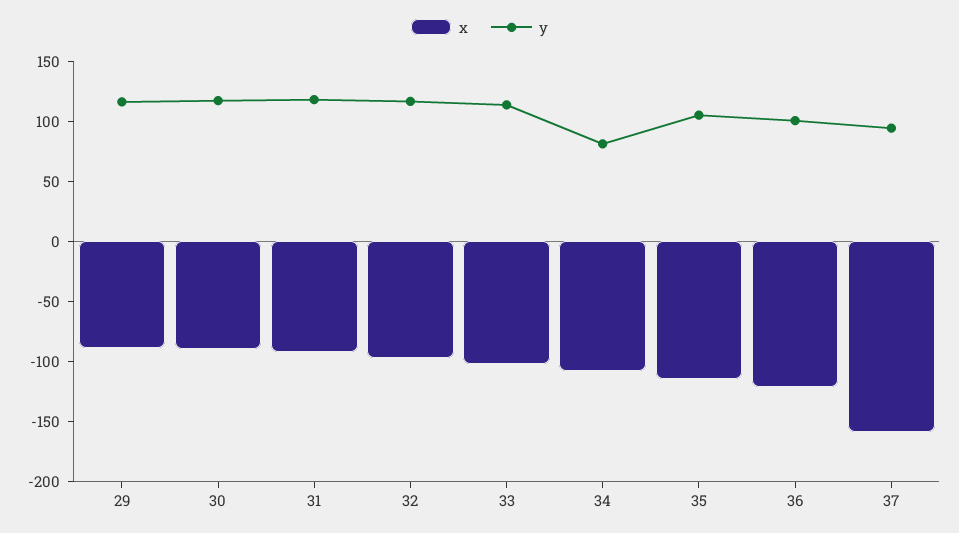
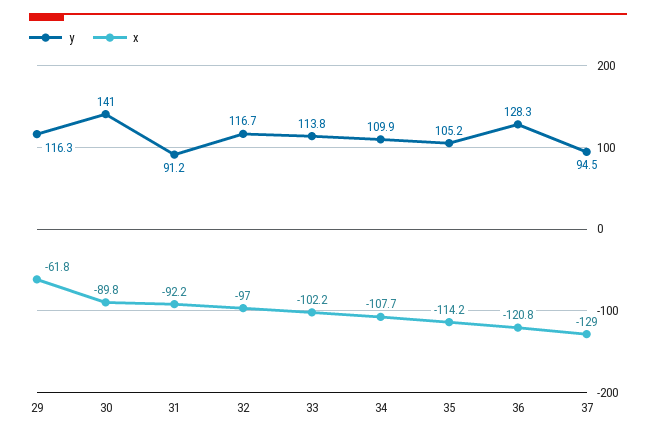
  {
    "x": {
-     "29": -90,
+     "29": -61.8,
      "30": -89.8,
      "31": -92.2,
      "32": -97,
      "33": -102.2,
      "34": -107.7,
      "35": -114.2,
      "36": -120.8,
-     "37": -160
+     "37": -129
    },
    "y": {
      "29": 116.3,
-     "30": 120,
+     "30": 141,
-     "31": 120,
+     "31": 91.2,
      "32": 116.7,
      "33": 113.8,
-     "34": 80,
+     "34": 109.9,
      "35": 105.2,
-     "36": 100,
+     "36": 128.3,
      "37": 94.5
    }
  }

